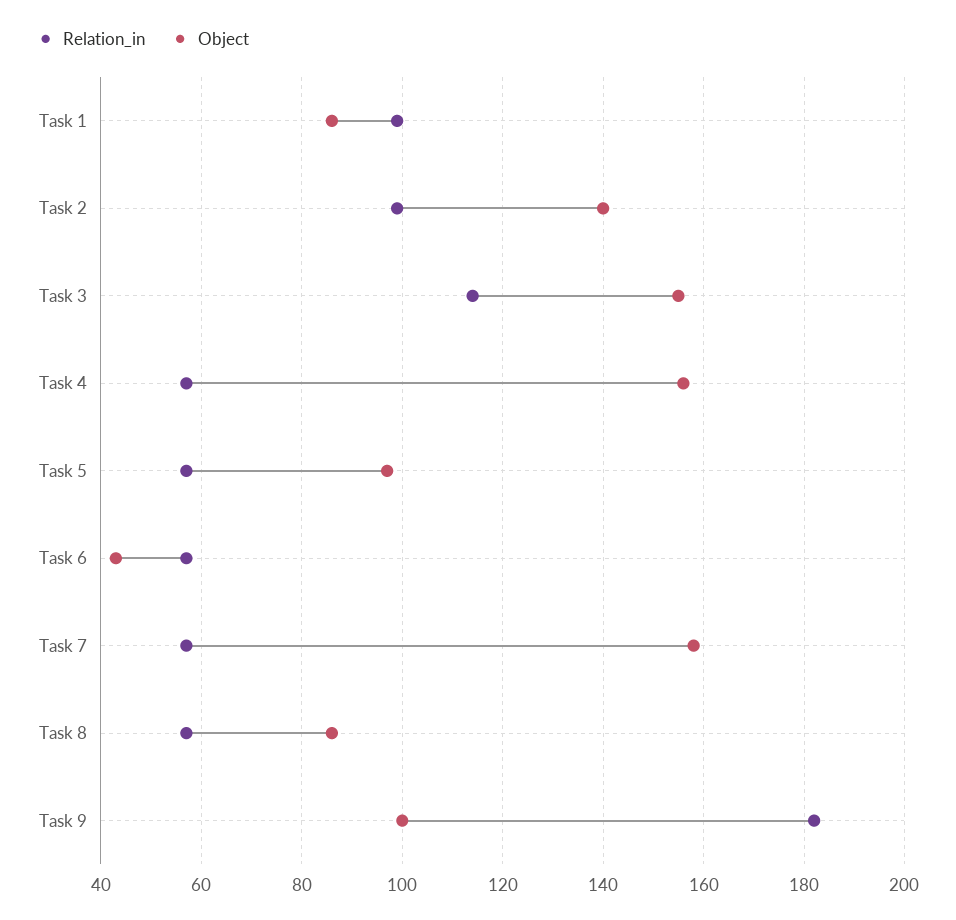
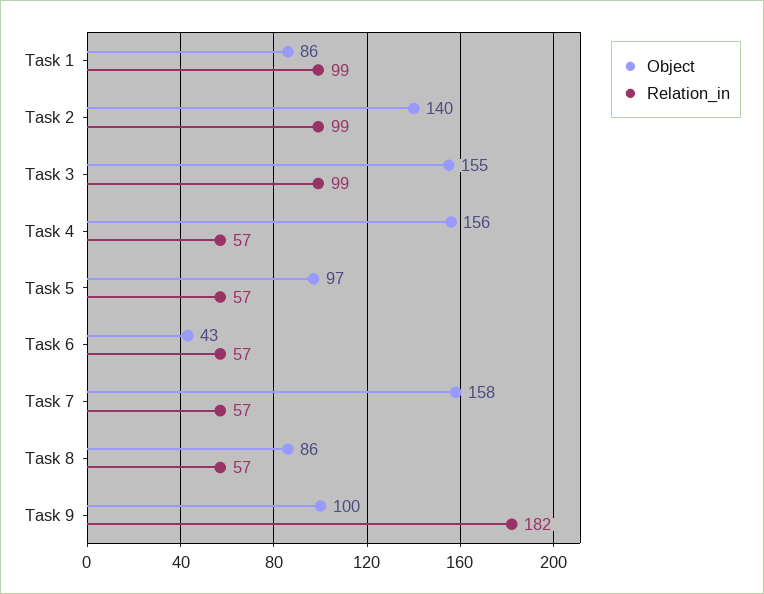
  {
    "Relation_in": {
      "Task 1": 99,
      "Task 2": 99,
-     "Task 3": 115,
+     "Task 3": 99,
      "Task 4": 57,
      "Task 5": 57,
      "Task 6": 57,
      "Task 7": 57,
      "Task 8": 57,
      "Task 9": 182
    },
    "Object": {
      "Task 1": 86,
      "Task 2": 140,
      "Task 3": 155,
      "Task 4": 156,
      "Task 5": 97,
      "Task 6": 43,
      "Task 7": 158,
      "Task 8": 86,
      "Task 9": 100
    }
  }

